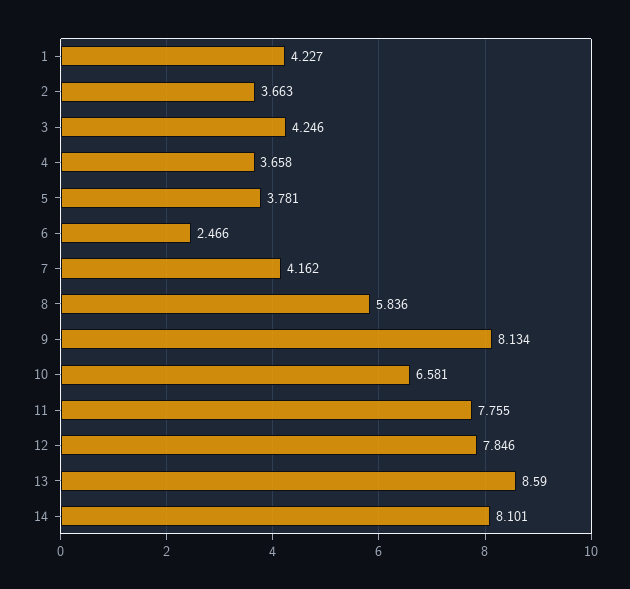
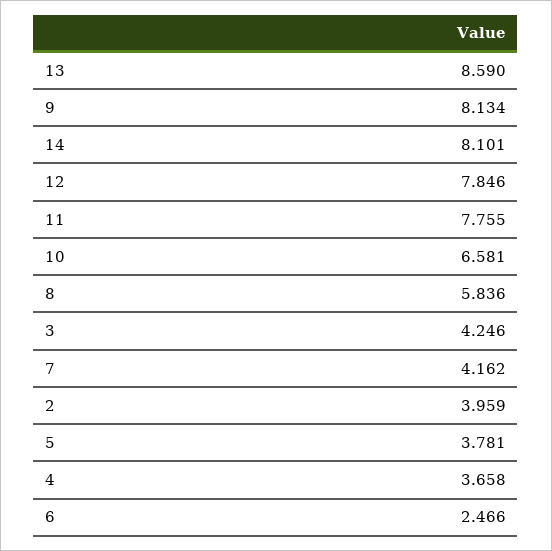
  {
-   "1": 4.227,
-   "2": 3.663,
+   "2": 3.959,
    "3": 4.246,
    "4": 3.658,
    "5": 3.781,
    "6": 2.466,
    "7": 4.162,
    "8": 5.836,
    "9": 8.134,
    "10": 6.581,
    "11": 7.755,
    "12": 7.846,
    "13": 8.59,
    "14": 8.101
  }

